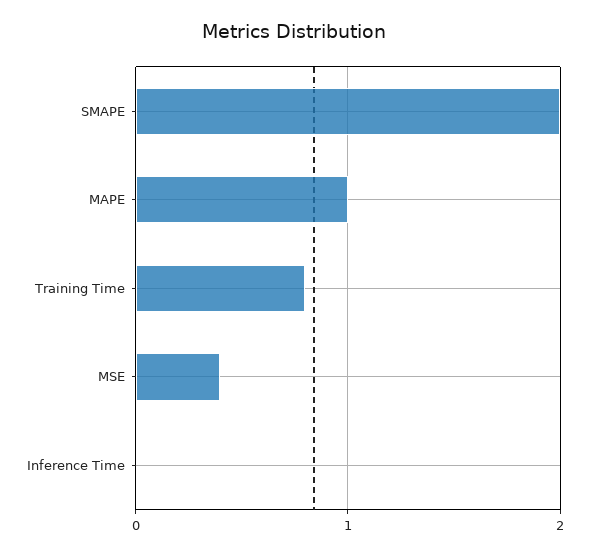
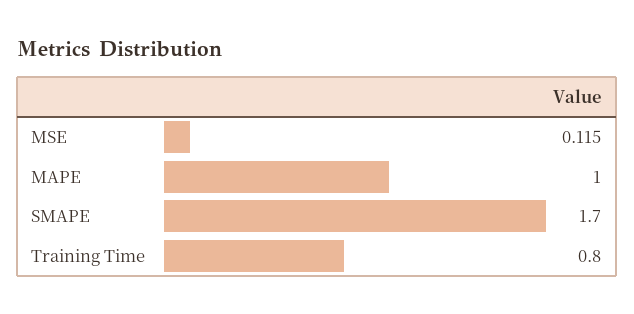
  {
-   "SMAPE": 2,
+   "SMAPE": 1.7,
    "MAPE": 1,
    "Training Time": 0.8,
-   "MSE": 0.4,
+   "MSE": 0.115
-   "Inference Time": 0
  }

